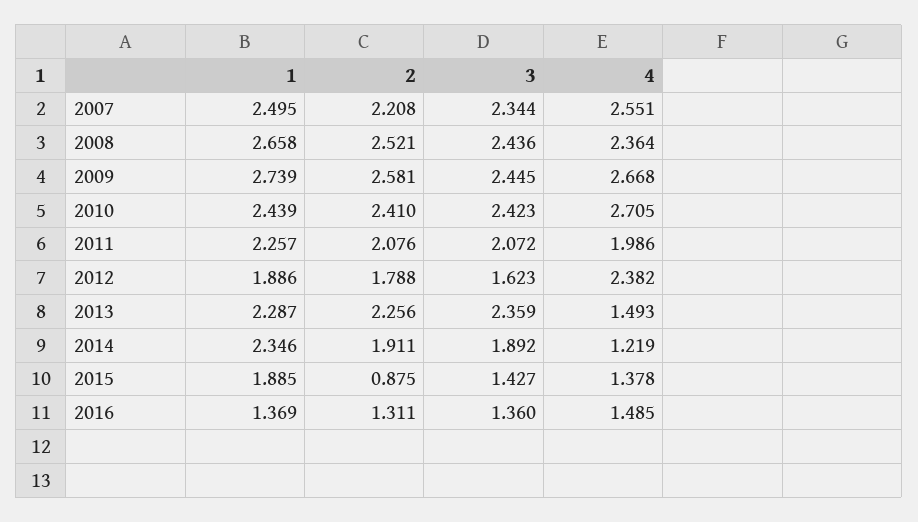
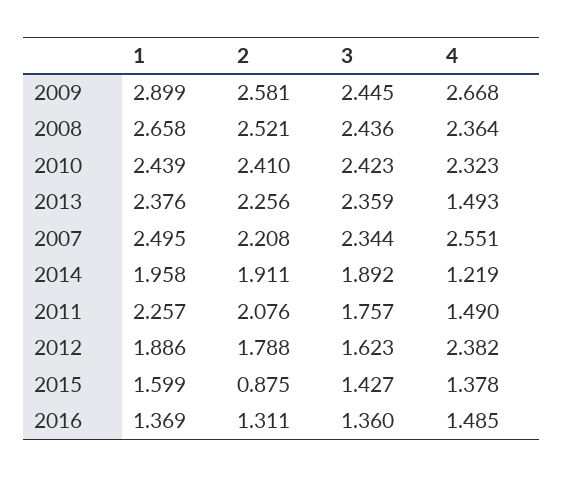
  {
    "1": {
      "2007": 2.495,
      "2008": 2.658,
-     "2009": 2.739,
+     "2009": 2.899,
      "2010": 2.439,
      "2011": 2.257,
      "2012": 1.886,
-     "2013": 2.287,
+     "2013": 2.376,
-     "2014": 2.346,
+     "2014": 1.958,
-     "2015": 1.885,
+     "2015": 1.599,
      "2016": 1.369
    },
    "2": {
      "2007": 2.208,
      "2008": 2.521,
      "2009": 2.581,
      "2010": 2.41,
      "2011": 2.076,
      "2012": 1.788,
      "2013": 2.256,
      "2014": 1.911,
      "2015": 0.875,
      "2016": 1.311
    },
    "3": {
      "2007": 2.344,
      "2008": 2.436,
      "2009": 2.445,
      "2010": 2.423,
-     "2011": 2.072,
+     "2011": 1.757,
      "2012": 1.623,
      "2013": 2.359,
      "2014": 1.892,
      "2015": 1.427,
      "2016": 1.36
    },
    "4": {
      "2007": 2.551,
      "2008": 2.364,
      "2009": 2.668,
-     "2010": 2.705,
+     "2010": 2.323,
-     "2011": 1.986,
+     "2011": 1.49,
      "2012": 2.382,
      "2013": 1.493,
      "2014": 1.219,
      "2015": 1.378,
      "2016": 1.485
    }
  }

